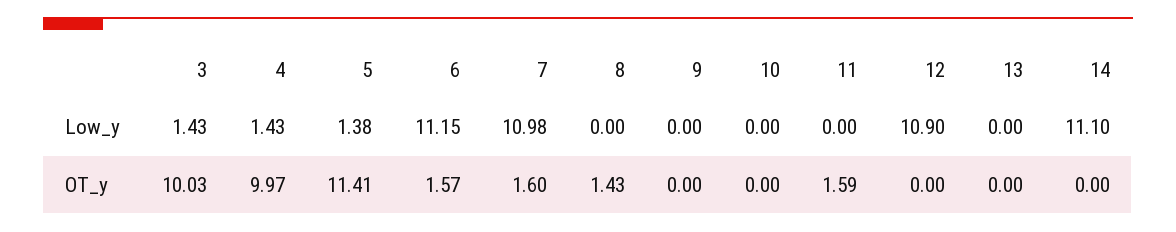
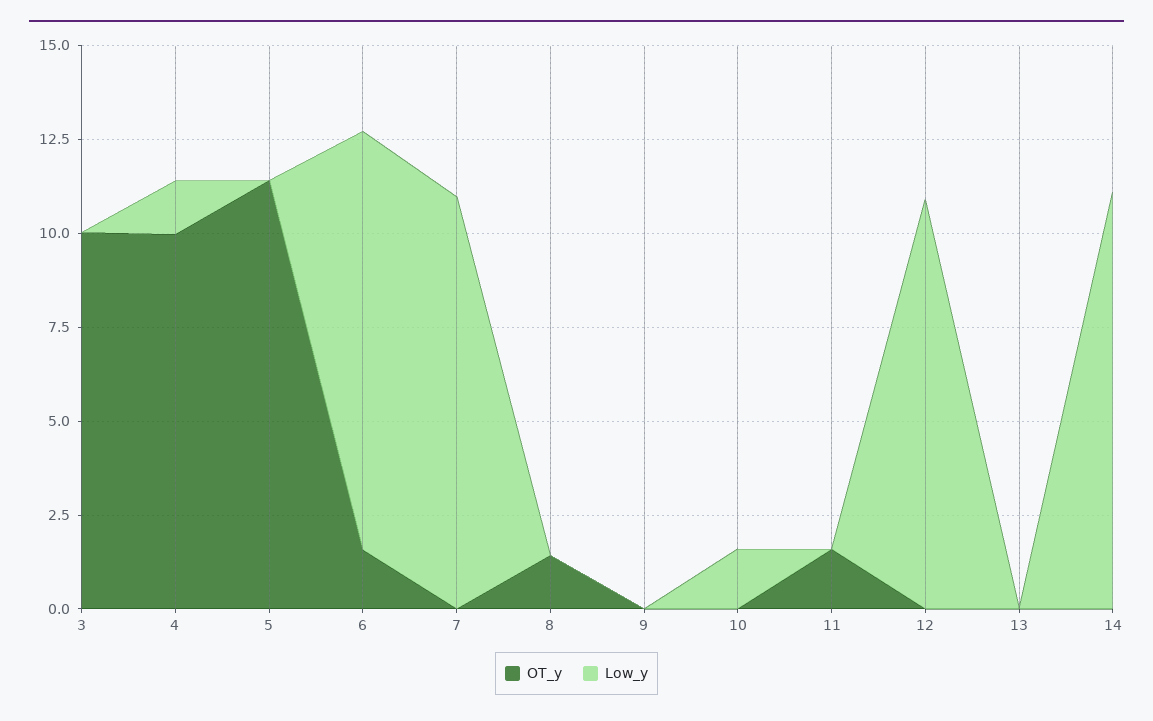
  {
    "Low_y": {
-     "3": 1.43,
+     "3": 0,
      "4": 1.43,
-     "5": 1.38,
+     "5": 0,
      "6": 11.15,
      "7": 10.98,
      "8": 0,
      "9": 0,
-     "10": 0,
+     "10": 1.5,
      "11": 0,
      "12": 10.9,
      "13": 0,
      "14": 11.1
    },
    "OT_y": {
      "3": 10.03,
      "4": 9.97,
      "5": 11.41,
      "6": 1.57,
-     "7": 1.6,
+     "7": 0,
      "8": 1.43,
      "9": 0,
      "10": 0,
      "11": 1.59,
      "12": 0,
      "13": 0,
      "14": 0
    }
  }

